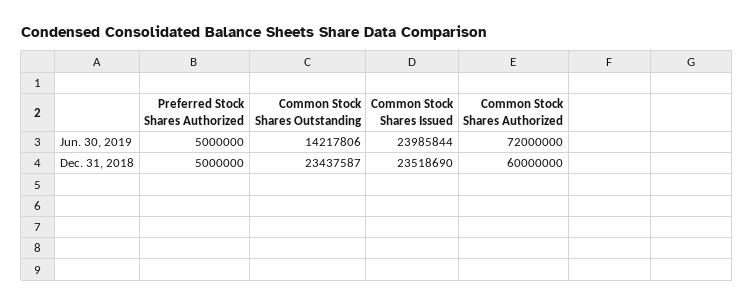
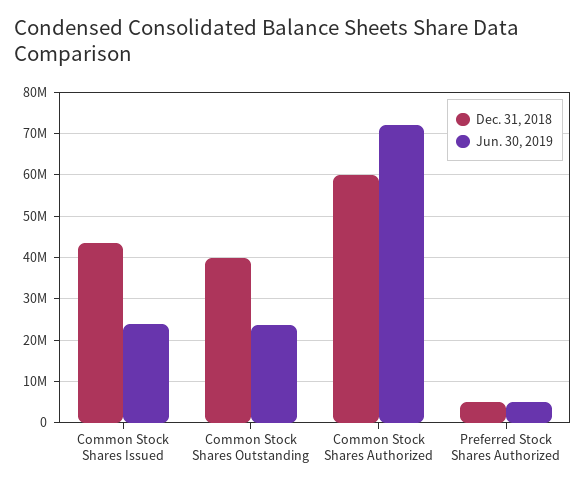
  {
    "Jun. 30, 2019": {
      "Preferred Stock Shares Authorized": 5000000,
-     "Common Stock Shares Outstanding": 14217806,
+     "Common Stock Shares Outstanding": 24000000,
      "Common Stock Shares Issued": 23985844,
      "Common Stock Shares Authorized": 72000000
    },
    "Dec. 31, 2018": {
      "Preferred Stock Shares Authorized": 5000000,
-     "Common Stock Shares Outstanding": 23437587,
+     "Common Stock Shares Outstanding": 40000000,
-     "Common Stock Shares Issued": 23518690,
+     "Common Stock Shares Issued": 44000000,
      "Common Stock Shares Authorized": 60000000
    }
  }

